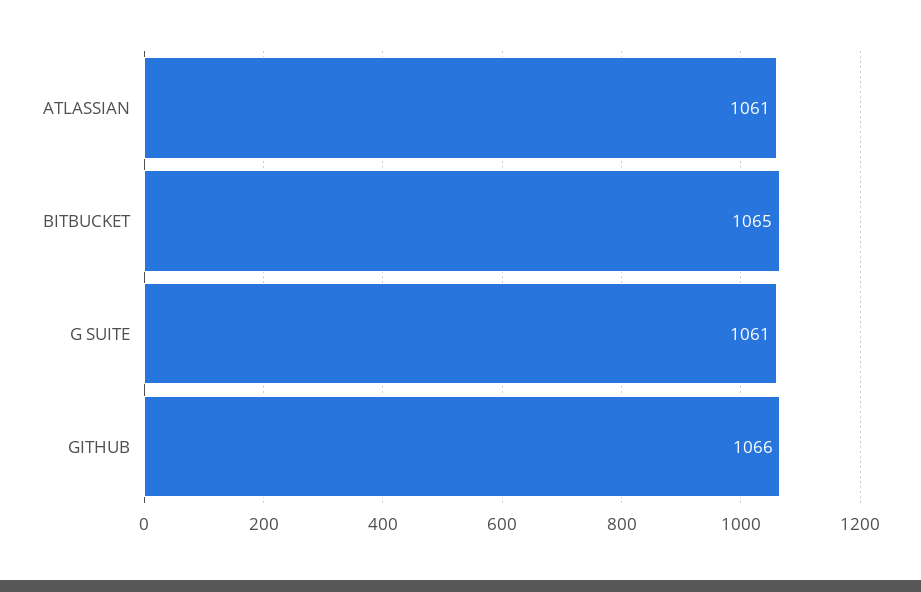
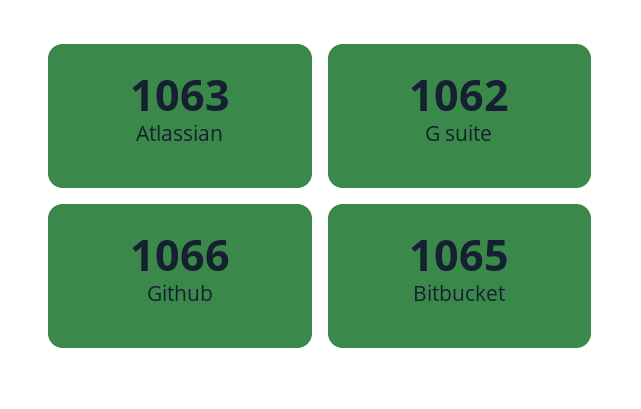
  {
-   "ATLASSIAN": 1061,
+   "ATLASSIAN": 1063,
    "BITBUCKET": 1065,
-   "G SUITE": 1061,
+   "G SUITE": 1062,
    "GITHUB": 1066
  }

